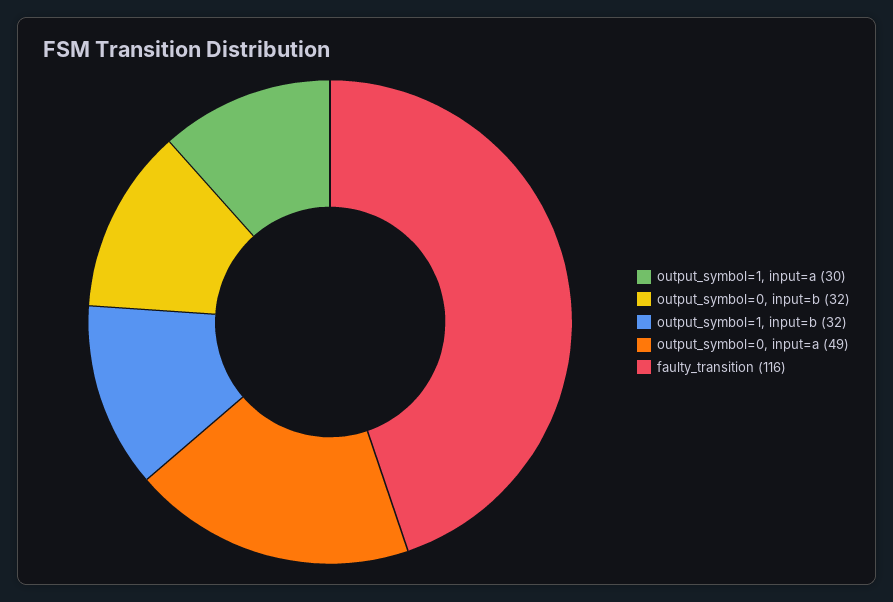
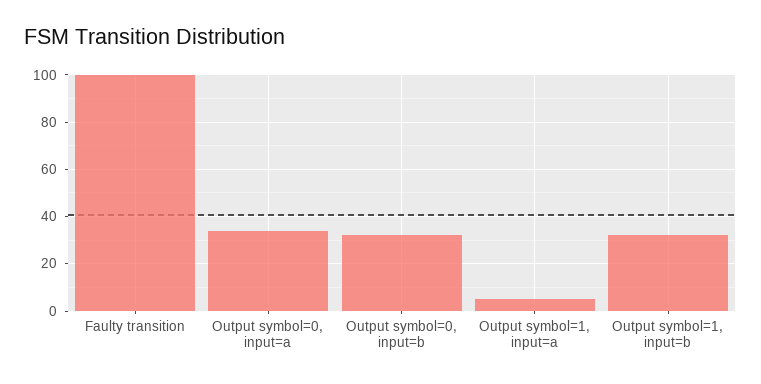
  {
-   "output_symbol=1, input=a": 30,
+   "output_symbol=1, input=a": 5,
    "output_symbol=0, input=b": 32,
    "output_symbol=1, input=b": 32,
-   "output_symbol=0, input=a": 49,
+   "output_symbol=0, input=a": 35,
-   "faulty_transition": 116
+   "faulty_transition": 100
  }

